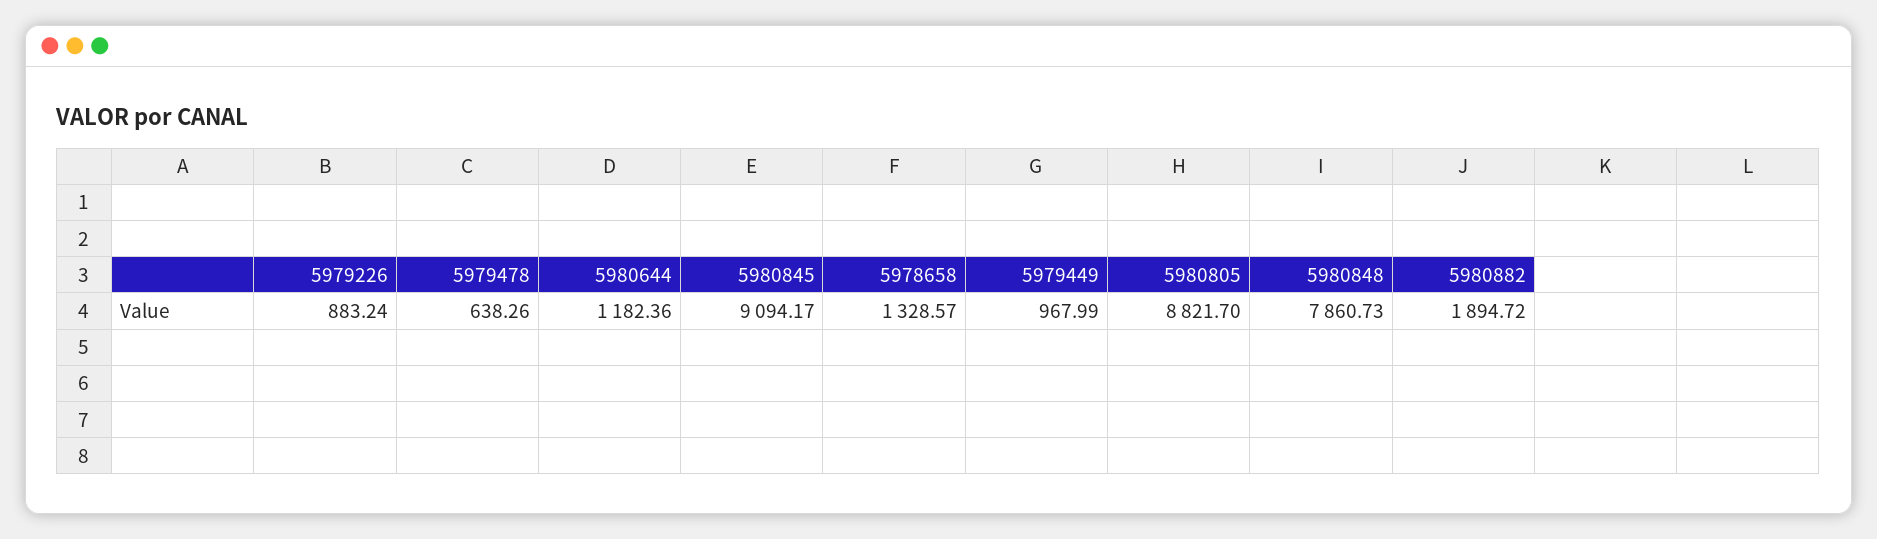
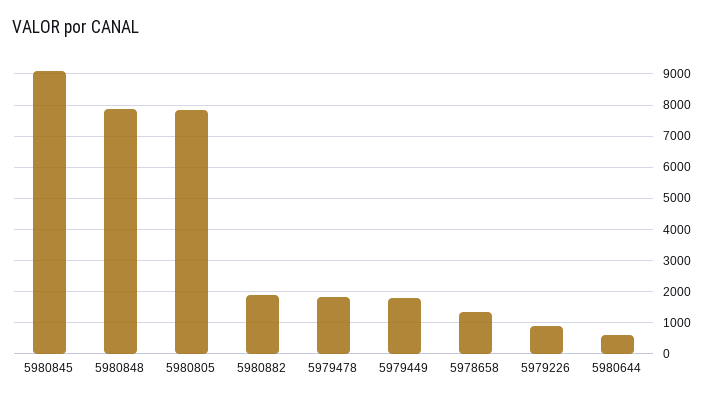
  {
    "5979226": 883.24,
-   "5979478": 638.26,
+   "5979478": 1800,
-   "5980644": 1182.36,
+   "5980644": 600,
    "5980845": 9094.17,
    "5978658": 1328.57,
-   "5979449": 967.99,
+   "5979449": 1800,
-   "5980805": 8821.7,
+   "5980805": 7800,
    "5980848": 7860.73,
    "5980882": 1894.72
  }

